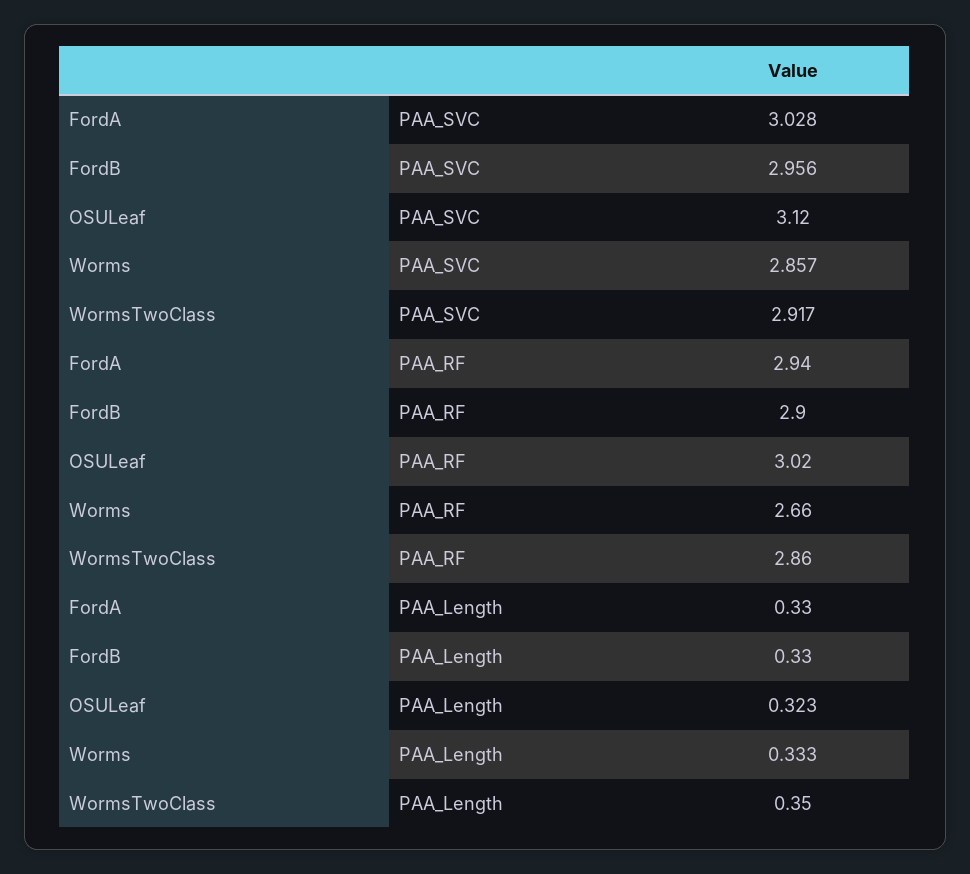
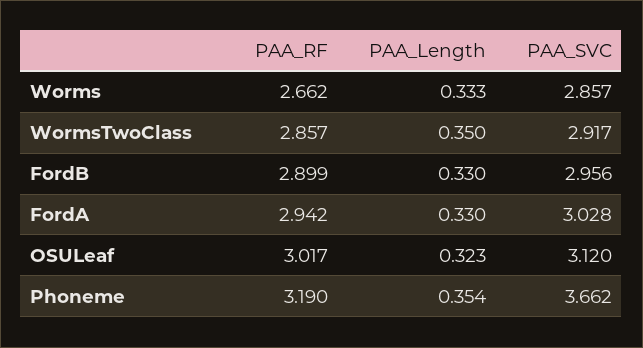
  {
    "FordA": {
      "PAA_SVC": 3.028,
      "PAA_RF": 2.942,
      "PAA_Length": 0.33
    },
    "FordB": {
      "PAA_SVC": 2.956,
      "PAA_RF": 2.899,
      "PAA_Length": 0.33
    },
    "OSULeaf": {
      "PAA_SVC": 3.12,
      "PAA_RF": 3.017,
      "PAA_Length": 0.323
    },
    "Worms": {
      "PAA_SVC": 2.857,
      "PAA_RF": 2.662,
      "PAA_Length": 0.333
    },
    "WormsTwoClass": {
      "PAA_SVC": 2.917,
      "PAA_RF": 2.857,
      "PAA_Length": 0.35
-   }
+   },
+   "Phoneme": {
+     "PAA_RF": 3.19,
+     "PAA_Length": 0.354,
+     "PAA_SVC": 3.662
+   }
  }

